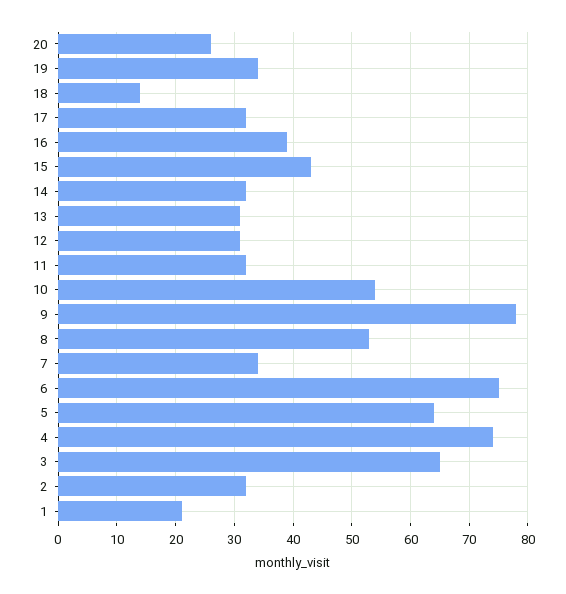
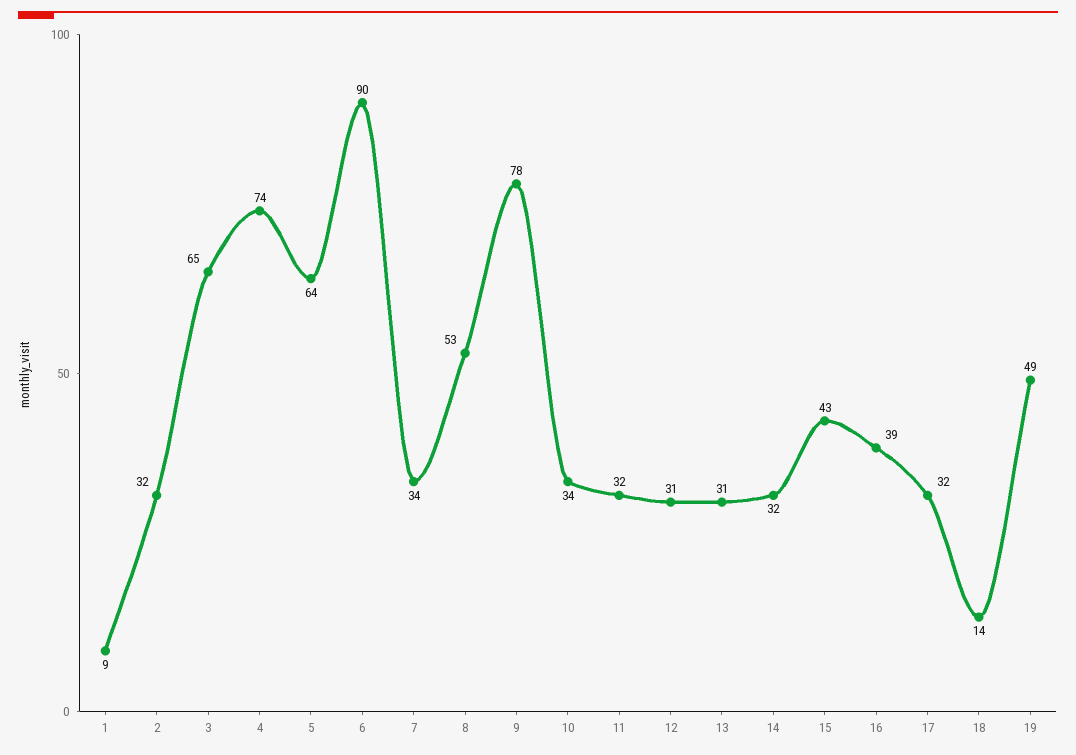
  {
-   "20": 25,
-   "19": 35,
+   "19": 49,
    "18": 14,
    "17": 32,
    "16": 39,
    "15": 43,
    "14": 32,
    "13": 31,
    "12": 31,
    "11": 32,
-   "10": 55,
+   "10": 34,
    "9": 78,
    "8": 53,
    "7": 34,
-   "6": 75,
+   "6": 90,
    "5": 64,
    "4": 74,
    "3": 65,
    "2": 32,
-   "1": 20
+   "1": 9
  }

